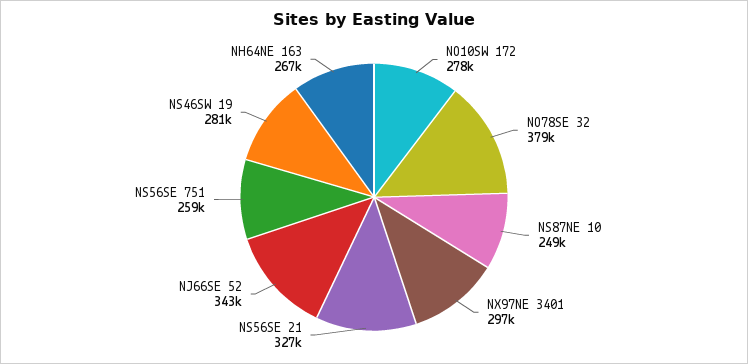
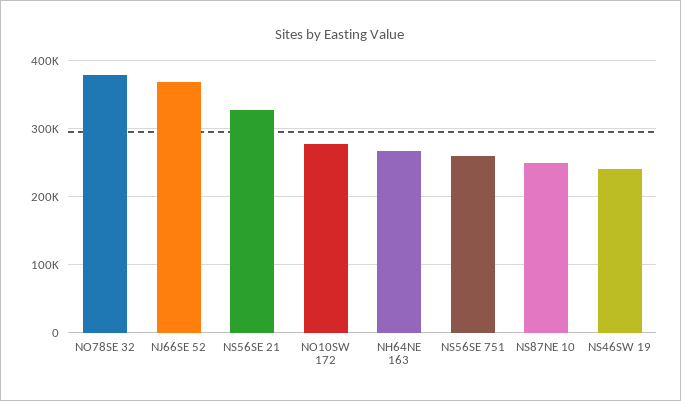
  {
    "NO10SW 172": 278000,
    "NO78SE 32": 379000,
    "NS87NE 10": 249000,
-   "NX97NE 3401": 297000,
    "NS56SE 21": 327000,
-   "NJ66SE 52": 343000,
+   "NJ66SE 52": 370000,
    "NS56SE 751": 259000,
-   "NS46SW 19": 281000,
+   "NS46SW 19": 240000,
    "NH64NE 163": 267000
  }

